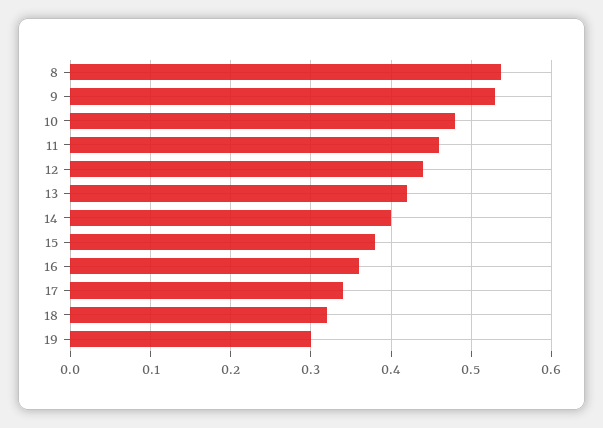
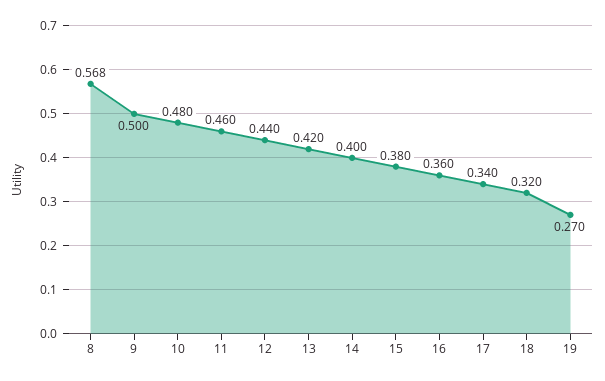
  {
-   "8": 0.54,
+   "8": 0.568,
-   "9": 0.53,
+   "9": 0.5,
    "10": 0.48,
    "11": 0.46,
    "12": 0.44,
    "13": 0.42,
    "14": 0.4,
    "15": 0.38,
    "16": 0.36,
    "17": 0.34,
    "18": 0.32,
-   "19": 0.3
+   "19": 0.27
  }

